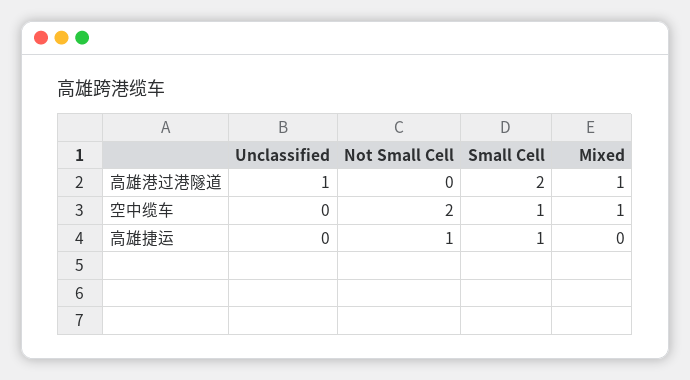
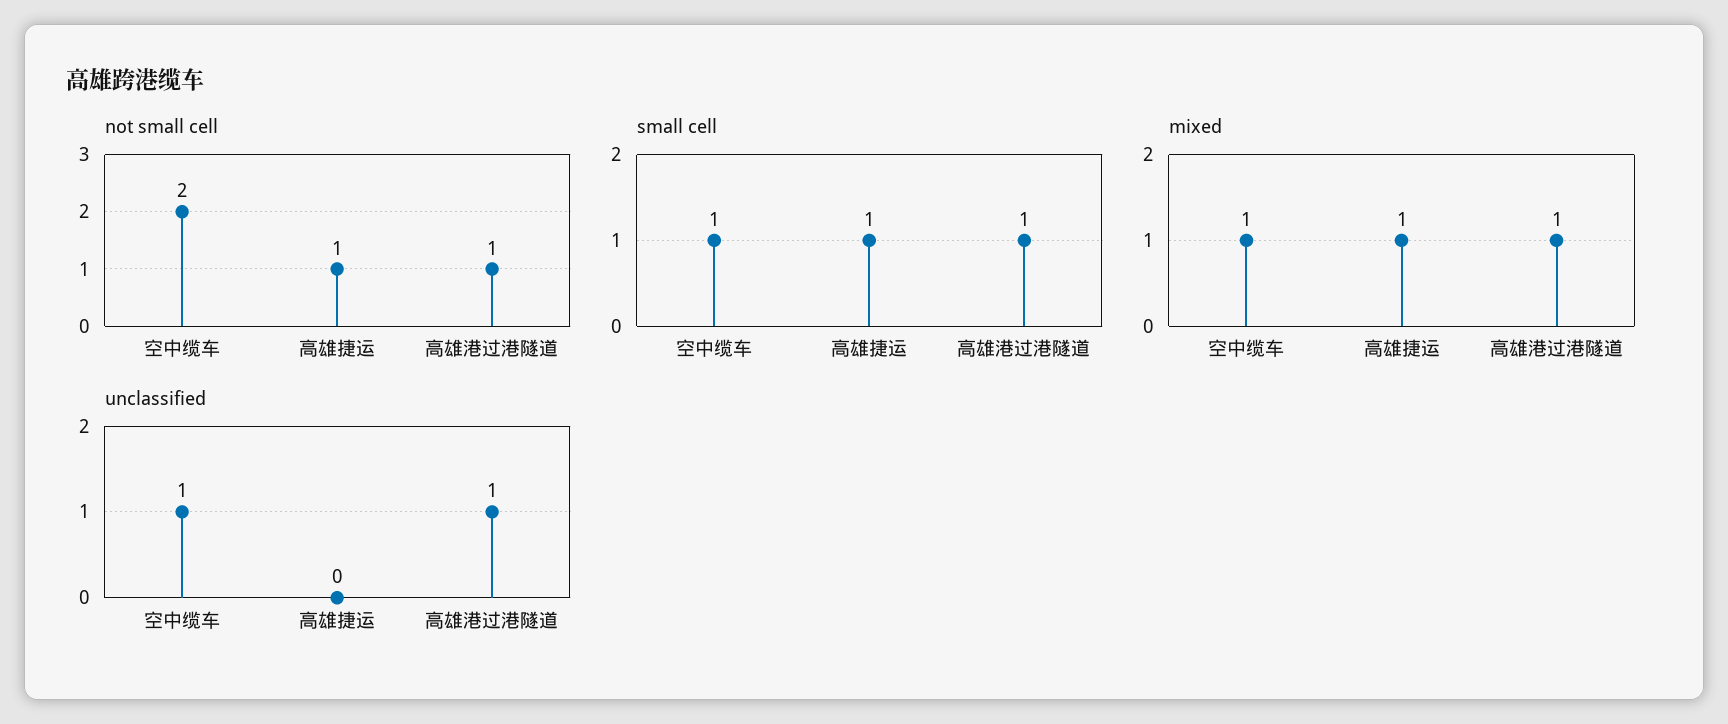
  {
    "Unclassified": {
      "高雄港过港隧道": 1,
-     "空中缆车": 0,
+     "空中缆车": 1,
      "高雄捷运": 0
    },
    "Not Small Cell": {
-     "高雄港过港隧道": 0,
+     "高雄港过港隧道": 1,
      "空中缆车": 2,
      "高雄捷运": 1
    },
    "Small Cell": {
-     "高雄港过港隧道": 2,
+     "高雄港过港隧道": 1,
      "空中缆车": 1,
      "高雄捷运": 1
    },
    "Mixed": {
      "高雄港过港隧道": 1,
      "空中缆车": 1,
-     "高雄捷运": 0
+     "高雄捷运": 1
    }
  }

